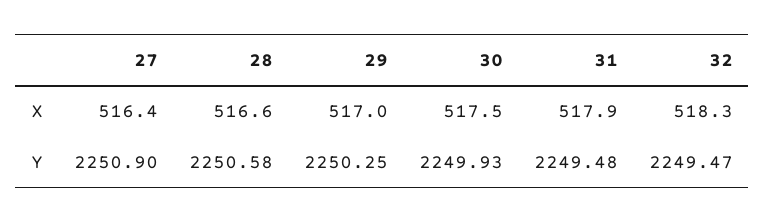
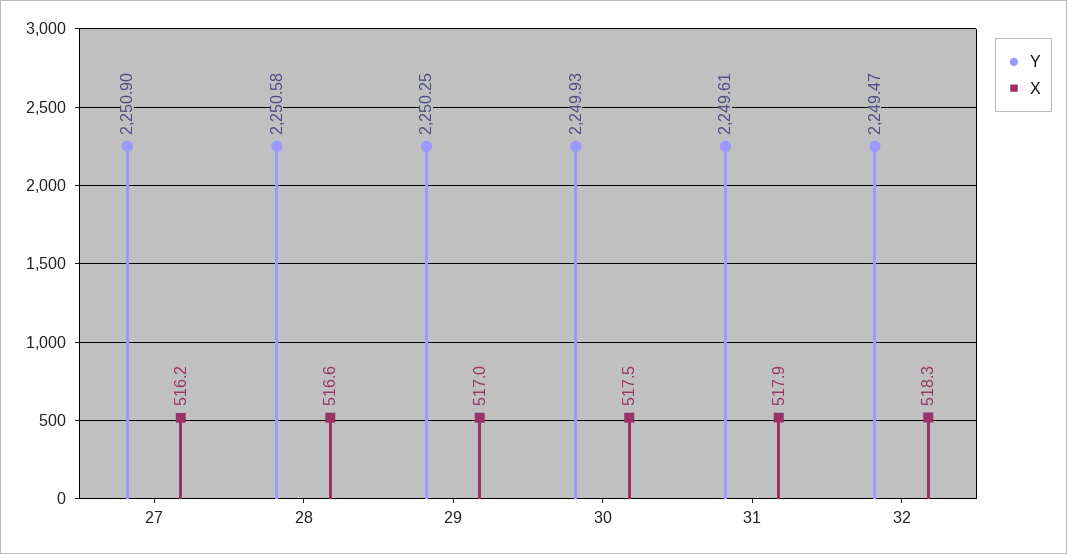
  {
    "X": {
-     "27": 516.4,
+     "27": 516.2,
      "28": 516.6,
      "29": 517,
      "30": 517.5,
      "31": 517.9,
      "32": 518.3
    },
    "Y": {
      "27": 2250.9,
      "28": 2250.58,
      "29": 2250.25,
      "30": 2249.93,
-     "31": 2249.48,
+     "31": 2249.61,
      "32": 2249.47
    }
  }

